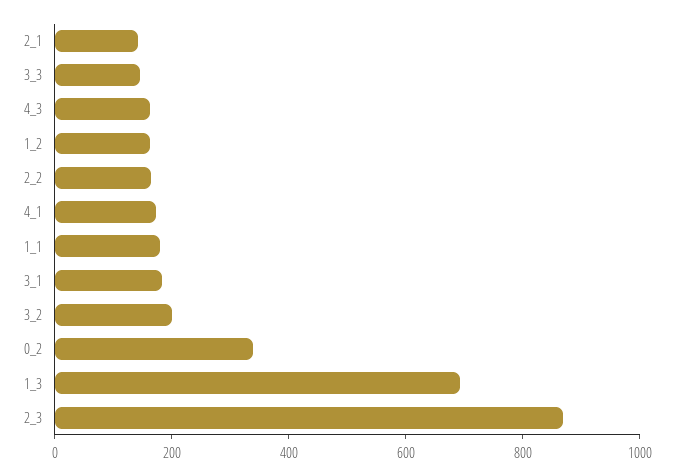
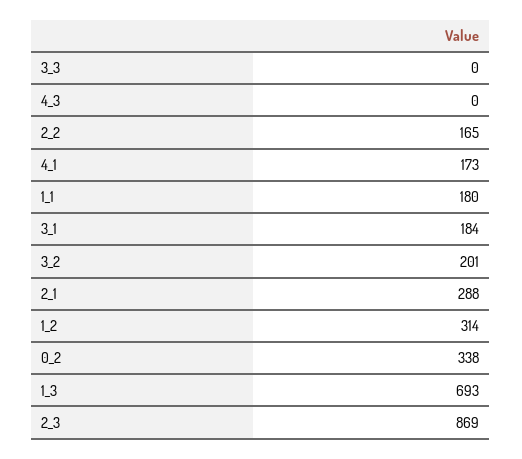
  {
-   "2_1": 150,
+   "2_1": 288,
-   "3_3": 150,
+   "3_3": 0,
-   "4_3": 150,
+   "4_3": 0,
-   "1_2": 150,
+   "1_2": 314,
    "2_2": 165,
    "4_1": 173,
    "1_1": 180,
    "3_1": 184,
    "3_2": 201,
    "0_2": 338,
    "1_3": 693,
    "2_3": 869
  }

